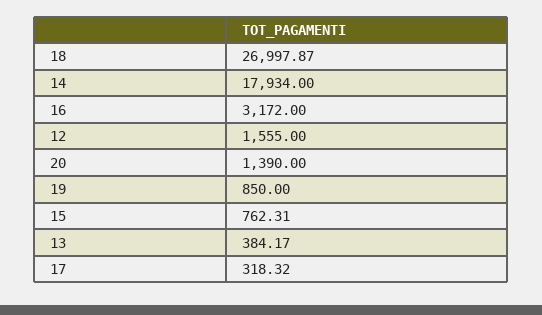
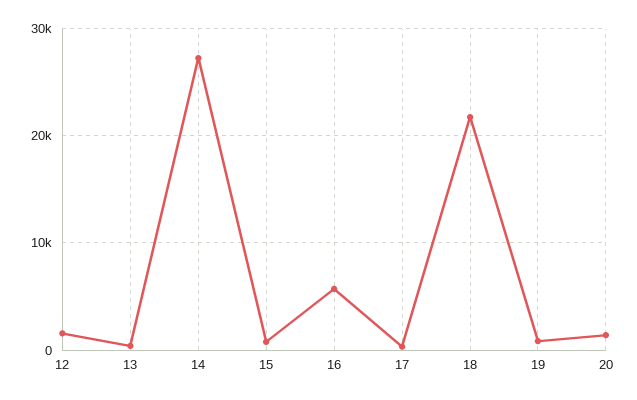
  {
-   "18": 26997.87,
+   "18": 22000,
-   "14": 17934,
+   "14": 27000,
-   "16": 3172,
+   "16": 6000,
    "12": 1555,
    "20": 1390,
    "19": 850,
    "15": 762.31,
    "13": 384.17,
    "17": 318.32
  }

